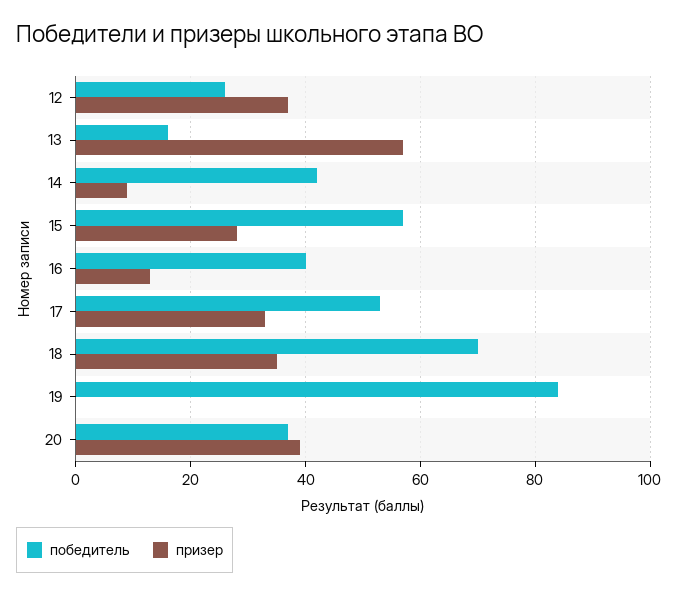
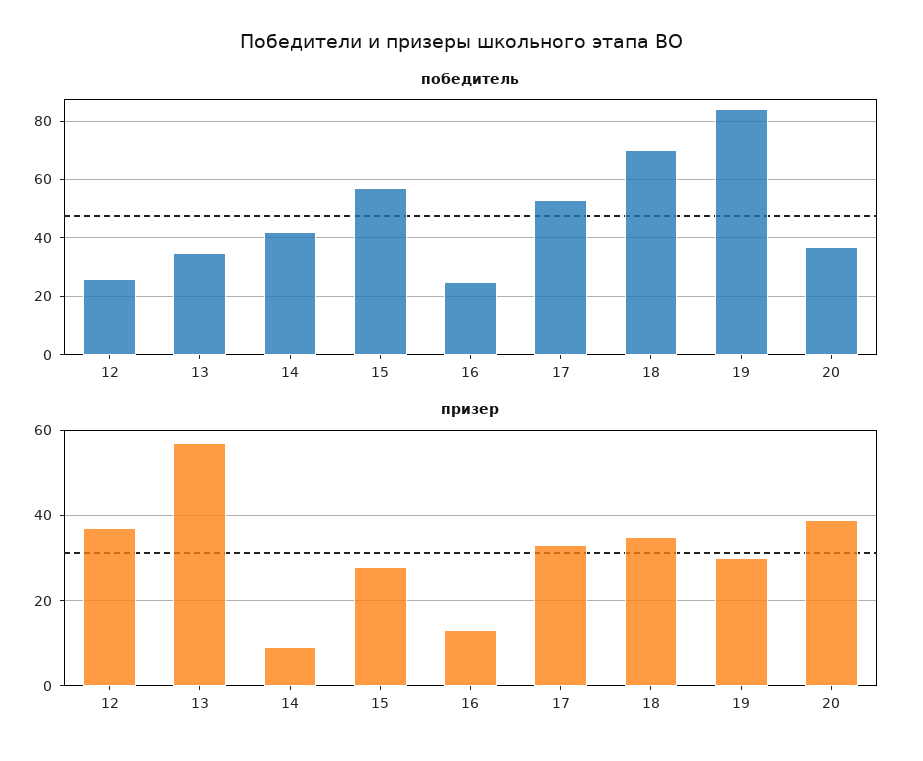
  {
    "победитель": {
      "12": 25,
-     "13": 15,
+     "13": 35,
      "14": 40,
      "15": 55,
-     "16": 40,
+     "16": 25,
      "17": 55,
      "18": 70,
      "19": 85,
      "20": 35
    },
    "призер": {
      "12": 35,
      "13": 55,
      "14": 10,
      "15": 30,
      "16": 15,
      "17": 35,
      "18": 35,
-     "19": 0,
+     "19": 30,
      "20": 40
    }
  }

